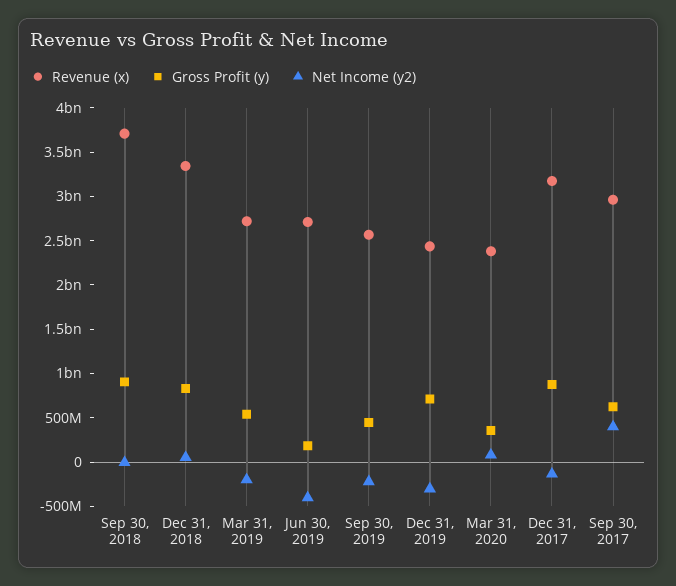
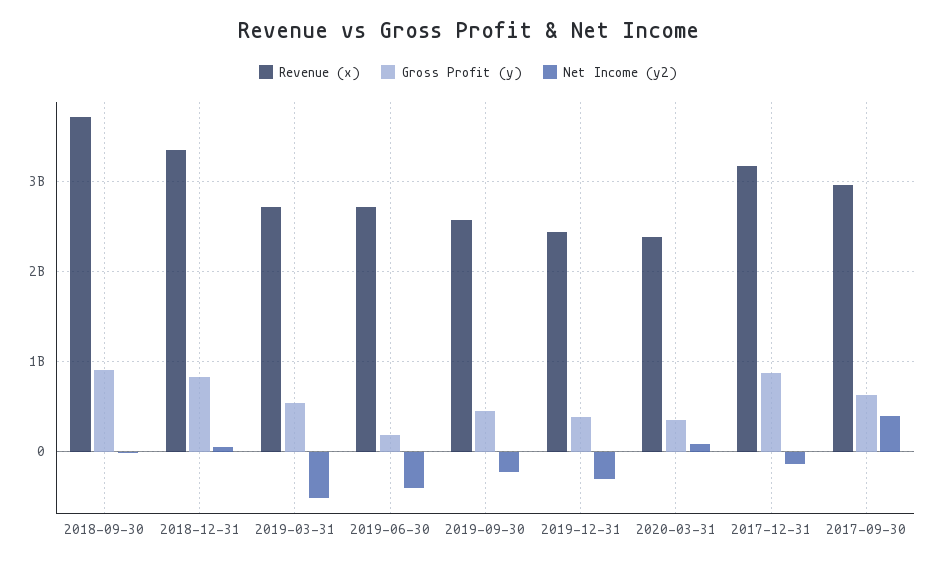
  {
    "Revenue (x)": {
      "Sep 30, 2018": 3700000000,
      "Dec 31, 2018": 3300000000,
      "Mar 31, 2019": 2700000000,
      "Jun 30, 2019": 2700000000,
      "Sep 30, 2019": 2600000000,
      "Dec 31, 2019": 2400000000,
      "Mar 31, 2020": 2400000000,
      "Dec 31, 2017": 3200000000,
      "Sep 30, 2017": 3000000000
    },
    "Gross Profit (y)": {
      "Sep 30, 2018": 900000000,
      "Dec 31, 2018": 800000000,
      "Mar 31, 2019": 500000000,
      "Jun 30, 2019": 200000000,
      "Sep 30, 2019": 400000000,
-     "Dec 31, 2019": 700000000,
+     "Dec 31, 2019": 400000000,
      "Mar 31, 2020": 400000000,
      "Dec 31, 2017": 900000000,
      "Sep 30, 2017": 600000000
    },
    "Net Income (y2)": {
      "Sep 30, 2018": 0,
      "Dec 31, 2018": 100000000,
-     "Mar 31, 2019": -200000000,
+     "Mar 31, 2019": -500000000,
      "Jun 30, 2019": -400000000,
      "Sep 30, 2019": -200000000,
      "Dec 31, 2019": -300000000,
      "Mar 31, 2020": 100000000,
      "Dec 31, 2017": -100000000,
      "Sep 30, 2017": 400000000
    }
  }

